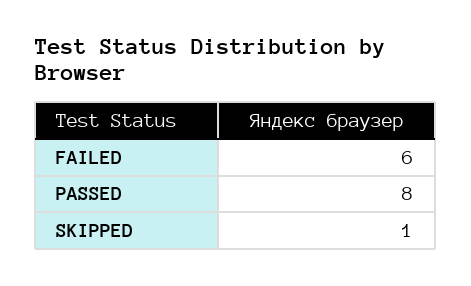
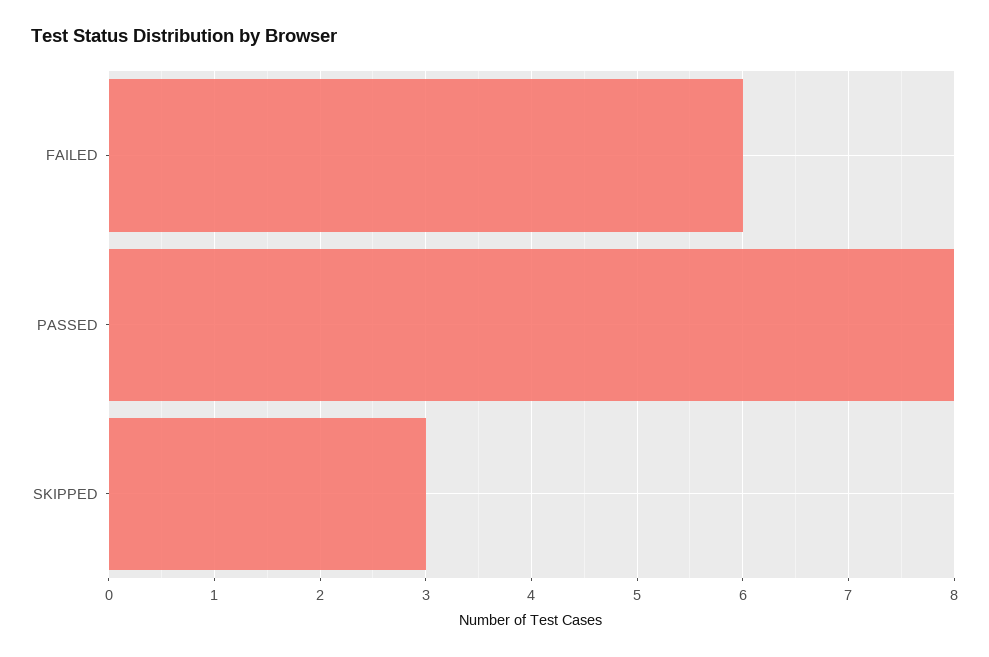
  {
    "FAILED": 6,
    "PASSED": 8,
-   "SKIPPED": 1
+   "SKIPPED": 3
  }

